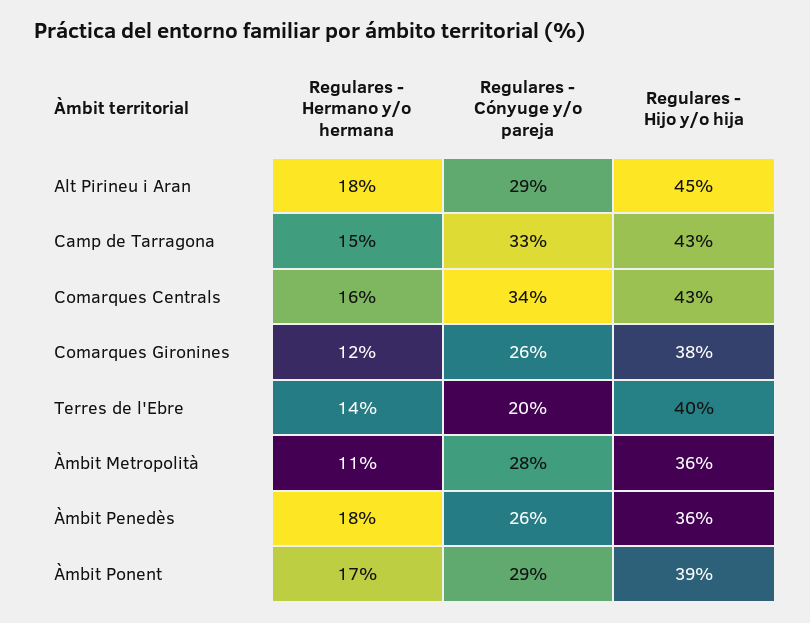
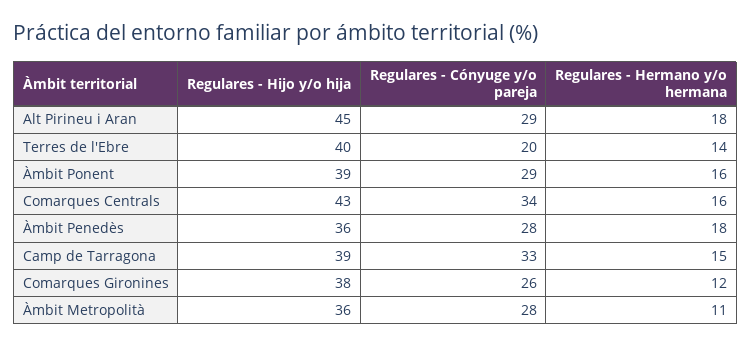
  {
    "Regulares - Hermano y/o hermana": {
      "Alt Pirineu i Aran": 18,
      "Camp de Tarragona": 15,
      "Comarques Centrals": 16,
      "Comarques Gironines": 12,
      "Terres de l'Ebre": 14,
      "Àmbit Metropolità": 11,
      "Àmbit Penedès": 18,
-     "Àmbit Ponent": 17
+     "Àmbit Ponent": 16
    },
    "Regulares - Cónyuge y/o pareja": {
      "Alt Pirineu i Aran": 29,
      "Camp de Tarragona": 33,
      "Comarques Centrals": 34,
      "Comarques Gironines": 26,
      "Terres de l'Ebre": 20,
      "Àmbit Metropolità": 28,
-     "Àmbit Penedès": 26,
+     "Àmbit Penedès": 28,
      "Àmbit Ponent": 29
    },
    "Regulares - Hijo y/o hija": {
      "Alt Pirineu i Aran": 45,
-     "Camp de Tarragona": 43,
+     "Camp de Tarragona": 39,
      "Comarques Centrals": 43,
      "Comarques Gironines": 38,
      "Terres de l'Ebre": 40,
      "Àmbit Metropolità": 36,
      "Àmbit Penedès": 36,
      "Àmbit Ponent": 39
    }
  }

